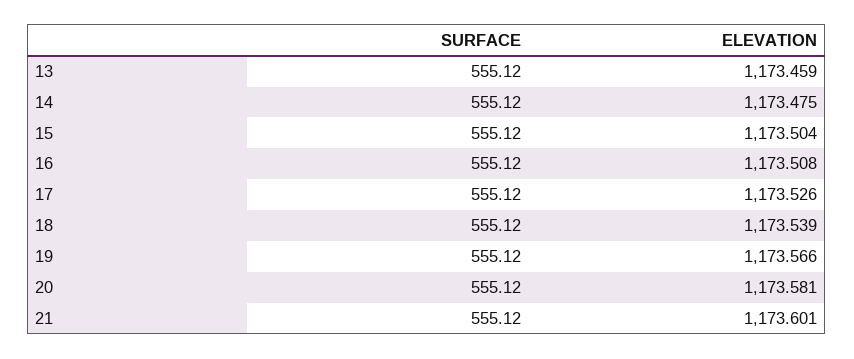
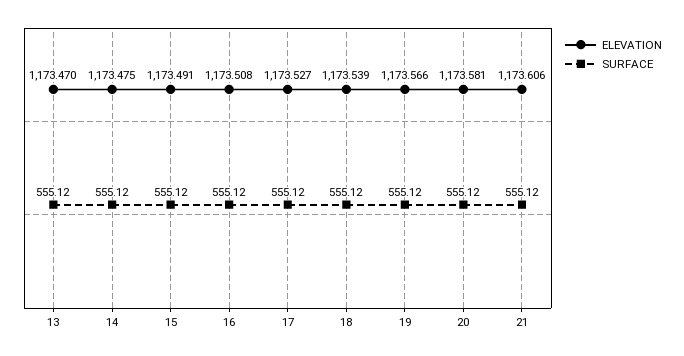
  {
    "SURFACE": {
      "13": 555.12,
      "14": 555.12,
      "15": 555.12,
      "16": 555.12,
      "17": 555.12,
      "18": 555.12,
      "19": 555.12,
      "20": 555.12,
      "21": 555.12
    },
    "ELEVATION": {
-     "13": 1173.459,
+     "13": 1173.47,
      "14": 1173.475,
-     "15": 1173.504,
+     "15": 1173.491,
      "16": 1173.508,
-     "17": 1173.526,
+     "17": 1173.527,
      "18": 1173.539,
      "19": 1173.566,
      "20": 1173.581,
-     "21": 1173.601
+     "21": 1173.606
    }
  }

